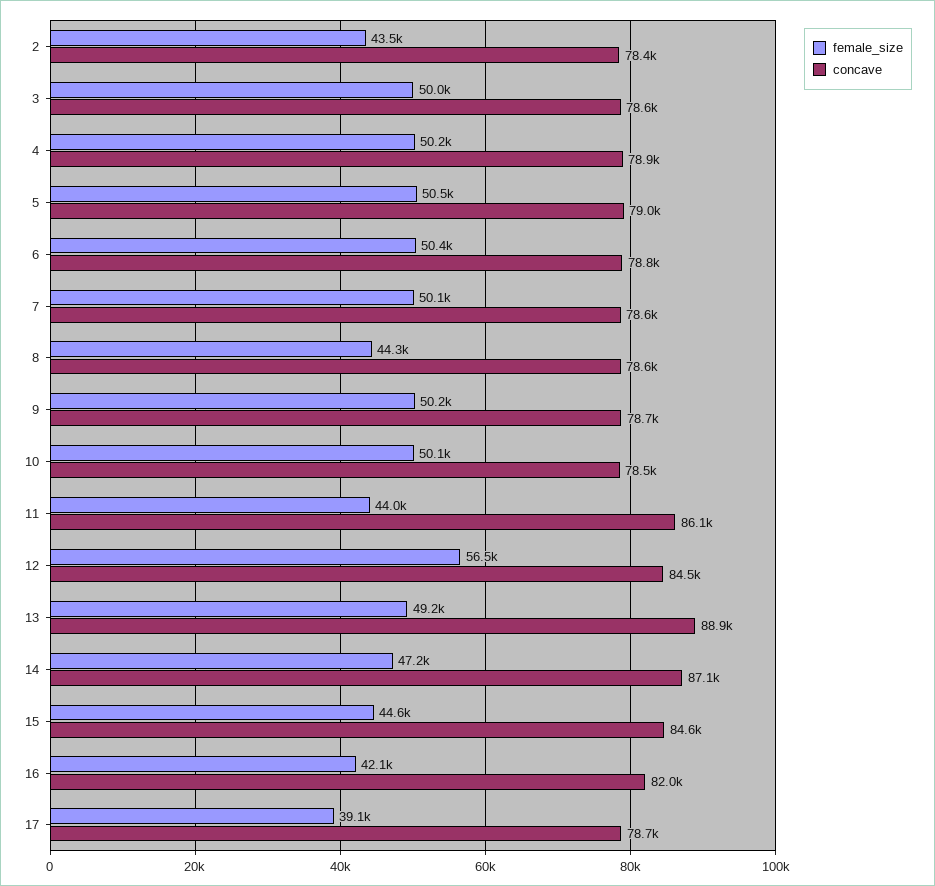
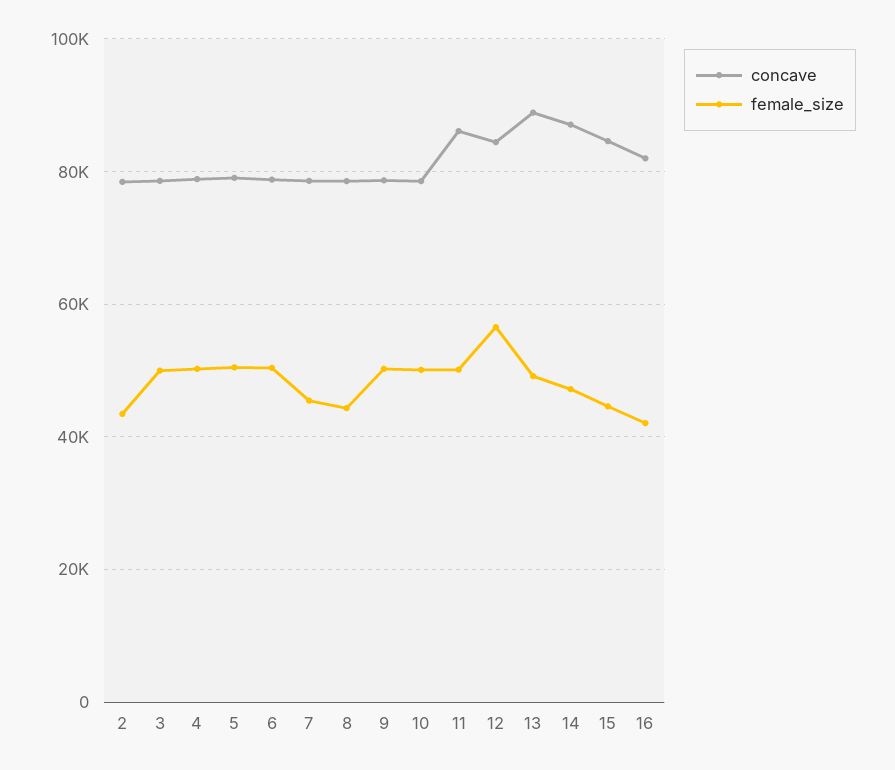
  {
    "female_size": {
      "2": 43500,
      "3": 50000,
      "4": 50200,
      "5": 50500,
      "6": 50400,
-     "7": 50100,
+     "7": 46000,
      "8": 44300,
      "9": 50200,
      "10": 50100,
-     "11": 44000,
+     "11": 50000,
      "12": 56500,
      "13": 49200,
      "14": 47200,
      "15": 44600,
-     "16": 42100,
+     "16": 42100
-     "17": 39100
    },
    "concave": {
      "2": 78400,
      "3": 78600,
      "4": 78900,
      "5": 79000,
      "6": 78800,
      "7": 78600,
      "8": 78600,
      "9": 78700,
      "10": 78500,
      "11": 86100,
      "12": 84500,
      "13": 88900,
      "14": 87100,
      "15": 84600,
-     "16": 82000,
+     "16": 82000
-     "17": 78700
    }
  }

